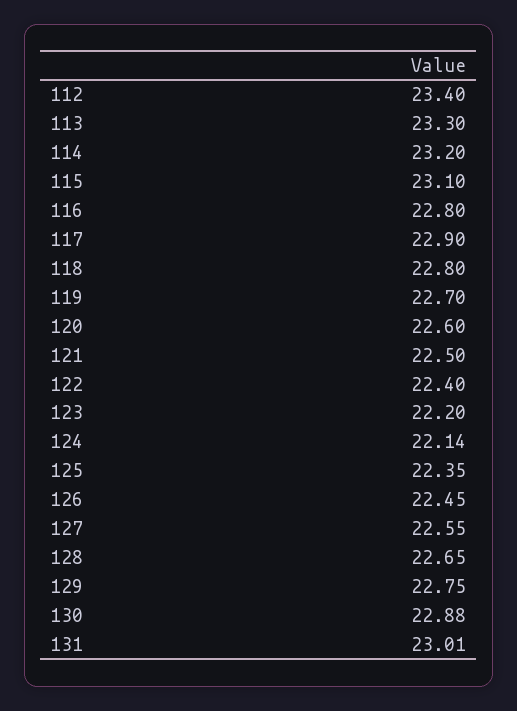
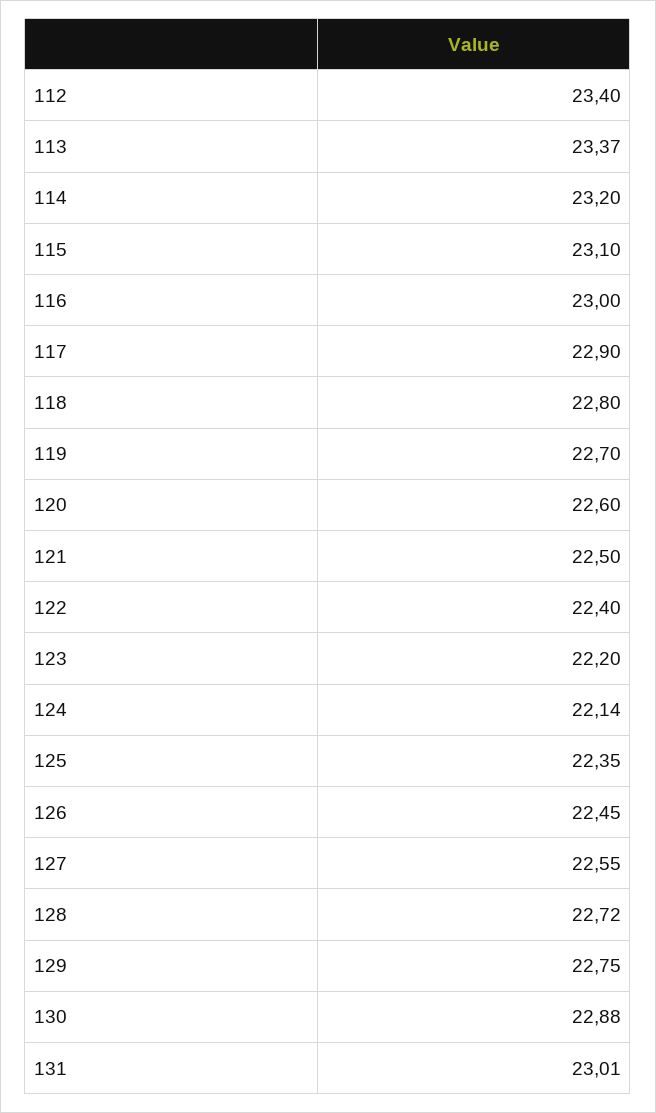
  {
    "112": 23.4,
-   "113": 23.3,
+   "113": 23.37,
    "114": 23.2,
    "115": 23.1,
-   "116": 22.8,
+   "116": 23,
    "117": 22.9,
    "118": 22.8,
    "119": 22.7,
    "120": 22.6,
    "121": 22.5,
    "122": 22.4,
    "123": 22.2,
    "124": 22.14,
    "125": 22.35,
    "126": 22.45,
    "127": 22.55,
-   "128": 22.65,
+   "128": 22.72,
    "129": 22.75,
    "130": 22.88,
    "131": 23.01
  }

